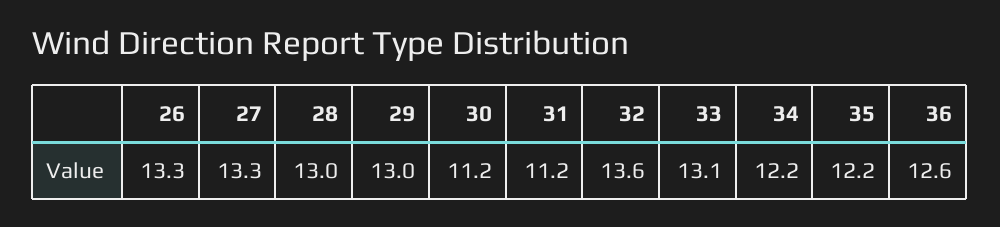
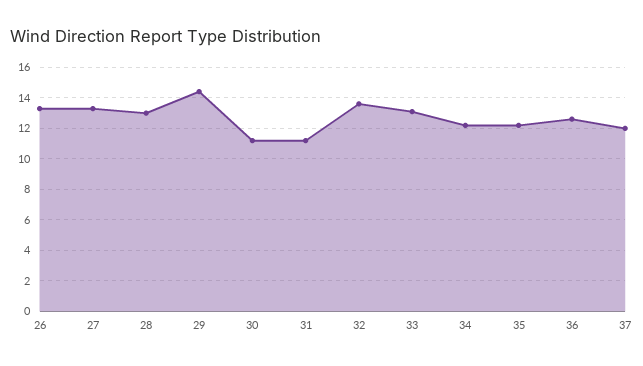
  {
    "26": 13.3,
    "27": 13.3,
    "28": 13,
-   "29": 13,
+   "29": 14.5,
    "30": 11.2,
    "31": 11.2,
    "32": 13.6,
    "33": 13.1,
    "34": 12.2,
    "35": 12.2,
-   "36": 12.6
+   "36": 12.6,
+   "37": 12
  }

